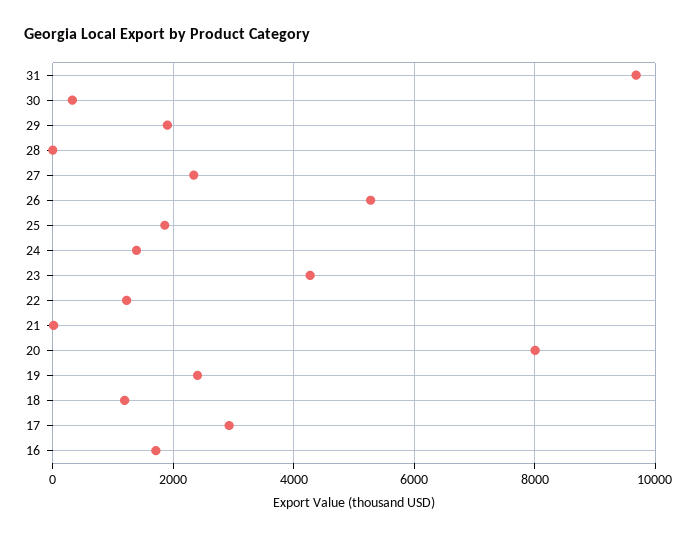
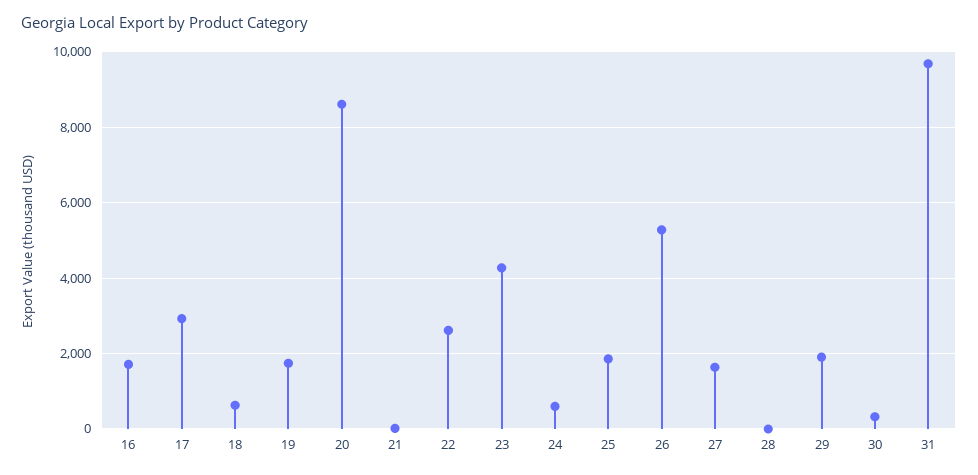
  {
    "31": 9600,
    "30": 400,
    "29": 2000,
    "28": 0,
-   "27": 2400,
+   "27": 1600,
    "26": 5200,
    "25": 1800,
-   "24": 1400,
+   "24": 600,
    "23": 4200,
-   "22": 1200,
+   "22": 2600,
    "21": 0,
-   "20": 8000,
+   "20": 8600,
-   "19": 2400,
+   "19": 1800,
-   "18": 1200,
+   "18": 600,
    "17": 3000,
    "16": 1800
  }

